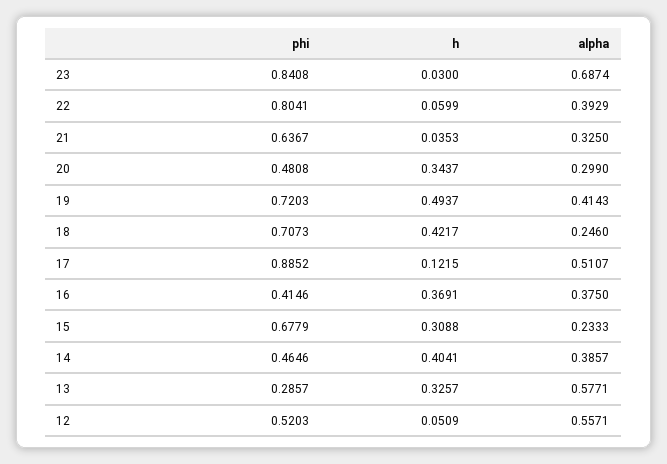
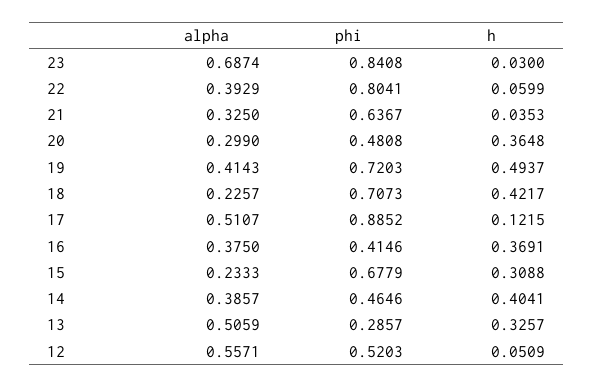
  {
    "phi": {
      "23": 0.8408,
      "22": 0.8041,
      "21": 0.6367,
      "20": 0.4808,
      "19": 0.7203,
      "18": 0.7073,
      "17": 0.8852,
      "16": 0.4146,
      "15": 0.6779,
      "14": 0.4646,
      "13": 0.2857,
      "12": 0.5203
    },
    "h": {
      "23": 0.03,
      "22": 0.0599,
      "21": 0.0353,
-     "20": 0.3437,
+     "20": 0.3648,
      "19": 0.4937,
      "18": 0.4217,
      "17": 0.1215,
      "16": 0.3691,
      "15": 0.3088,
      "14": 0.4041,
      "13": 0.3257,
      "12": 0.0509
    },
    "alpha": {
      "23": 0.6874,
      "22": 0.3929,
      "21": 0.325,
      "20": 0.299,
      "19": 0.4143,
-     "18": 0.246,
+     "18": 0.2257,
      "17": 0.5107,
      "16": 0.375,
      "15": 0.2333,
      "14": 0.3857,
-     "13": 0.5771,
+     "13": 0.5059,
      "12": 0.5571
    }
  }

